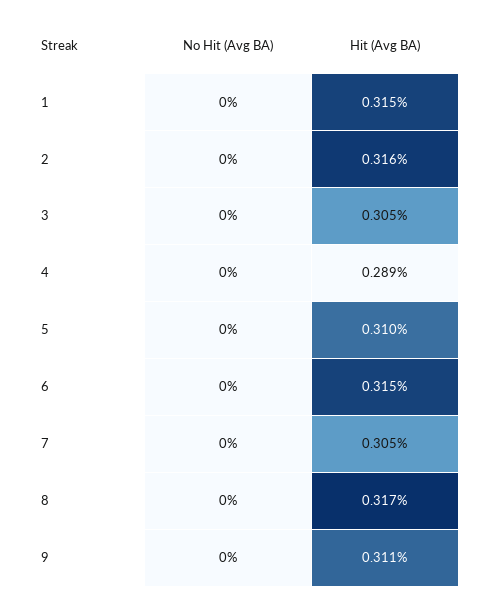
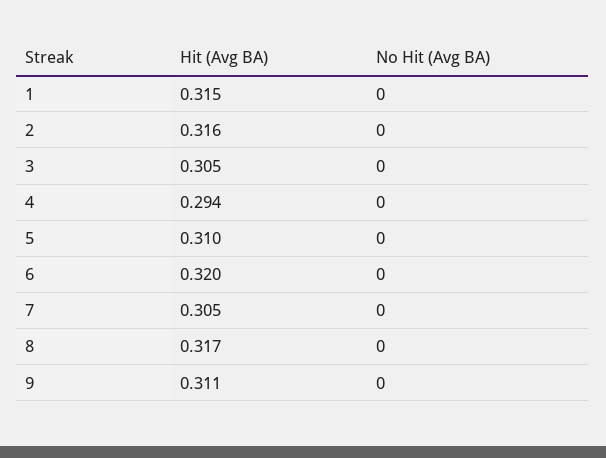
  {
    "No Hit (Avg BA)": {
      "1": 0,
      "2": 0,
      "3": 0,
      "4": 0,
      "5": 0,
      "6": 0,
      "7": 0,
      "8": 0,
      "9": 0
    },
    "Hit (Avg BA)": {
      "1": 0.315,
      "2": 0.316,
      "3": 0.305,
-     "4": 0.289,
+     "4": 0.294,
      "5": 0.31,
-     "6": 0.315,
+     "6": 0.32,
      "7": 0.305,
      "8": 0.317,
      "9": 0.311
    }
  }

